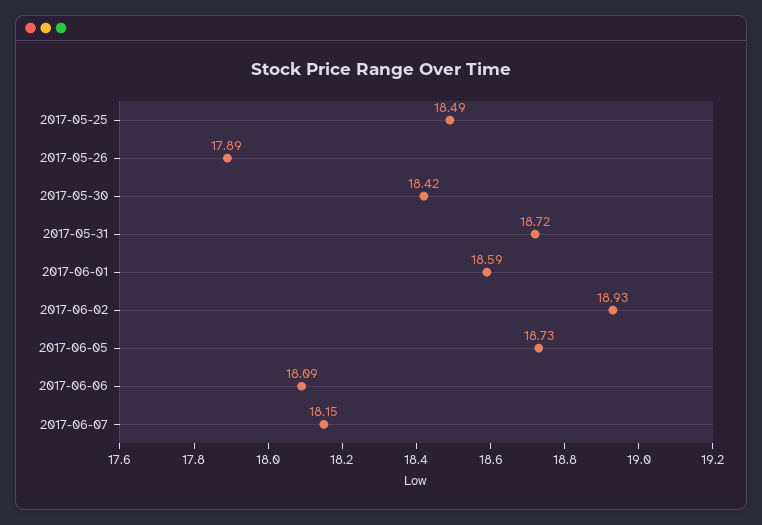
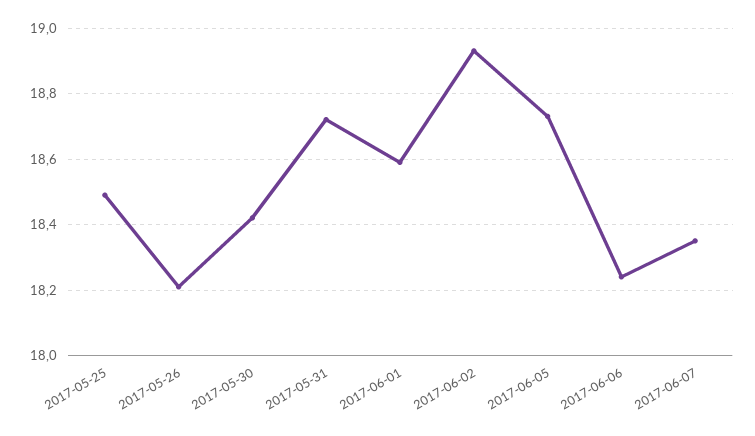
  {
    "2017-05-25": 18.49,
-   "2017-05-26": 17.89,
+   "2017-05-26": 18.2,
    "2017-05-30": 18.42,
    "2017-05-31": 18.72,
    "2017-06-01": 18.59,
    "2017-06-02": 18.93,
    "2017-06-05": 18.73,
-   "2017-06-06": 18.09,
+   "2017-06-06": 18.25,
-   "2017-06-07": 18.15
+   "2017-06-07": 18.35
  }

